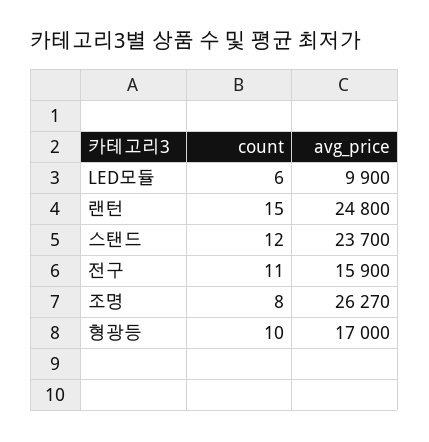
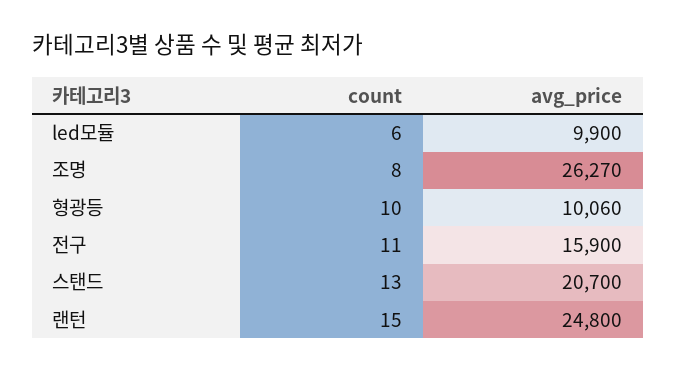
  {
    "count": {
      "LED모듈": 6,
      "랜턴": 15,
-     "스탠드": 12,
+     "스탠드": 13,
      "전구": 11,
      "조명": 8,
      "형광등": 10
    },
    "avg_price": {
      "LED모듈": 9900,
      "랜턴": 24800,
-     "스탠드": 23700,
+     "스탠드": 20700,
      "전구": 15900,
      "조명": 26270,
-     "형광등": 17000
+     "형광등": 10060
    }
  }

